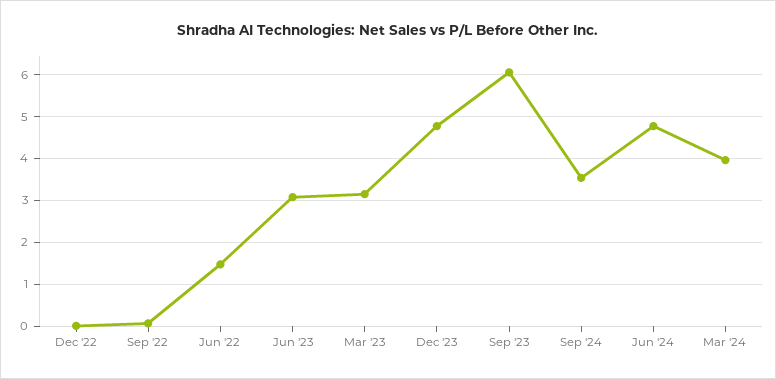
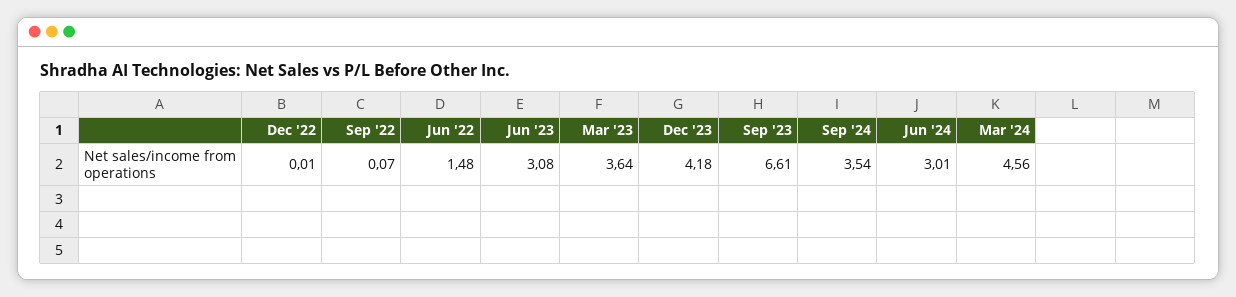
  {
    "Dec '22": 0.01,
    "Sep '22": 0.07,
    "Jun '22": 1.48,
    "Jun '23": 3.08,
-   "Mar '23": 3.2,
+   "Mar '23": 3.64,
-   "Dec '23": 4.8,
+   "Dec '23": 4.18,
-   "Sep '23": 6,
+   "Sep '23": 6.61,
    "Sep '24": 3.54,
-   "Jun '24": 4.8,
+   "Jun '24": 3.01,
-   "Mar '24": 4
+   "Mar '24": 4.56
  }

